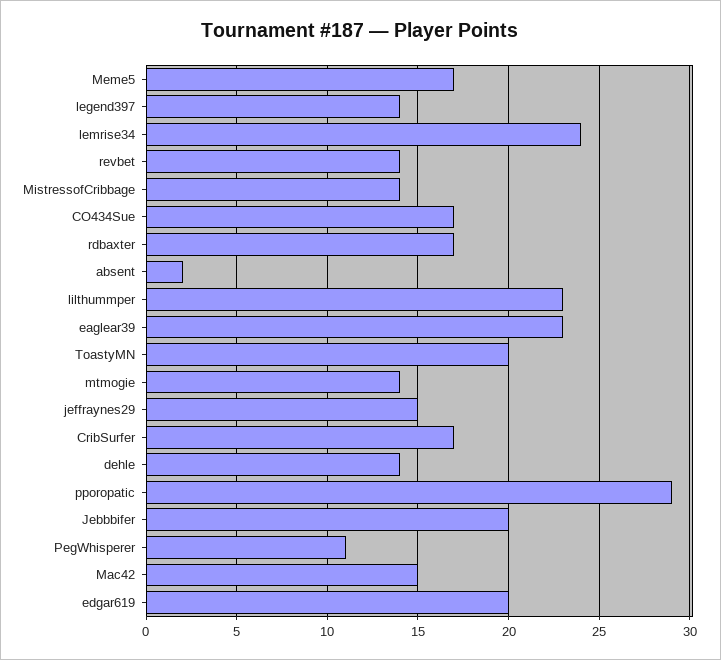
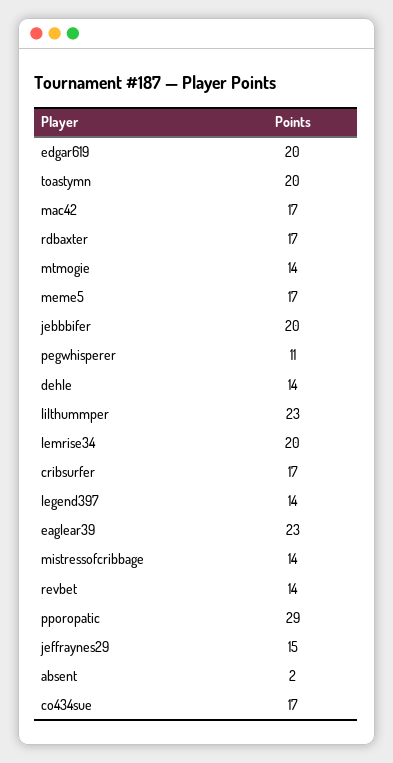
  {
    "Meme5": 17,
    "legend397": 14,
-   "lemrise34": 24,
+   "lemrise34": 20,
    "revbet": 14,
    "MistressofCribbage": 14,
    "CO434Sue": 17,
    "rdbaxter": 17,
    "absent": 2,
    "lilthummper": 23,
    "eaglear39": 23,
    "ToastyMN": 20,
    "mtmogie": 14,
    "jeffraynes29": 15,
    "CribSurfer": 17,
    "dehle": 14,
    "pporopatic": 29,
    "Jebbbifer": 20,
    "PegWhisperer": 11,
-   "Mac42": 15,
+   "Mac42": 17,
    "edgar619": 20
  }

